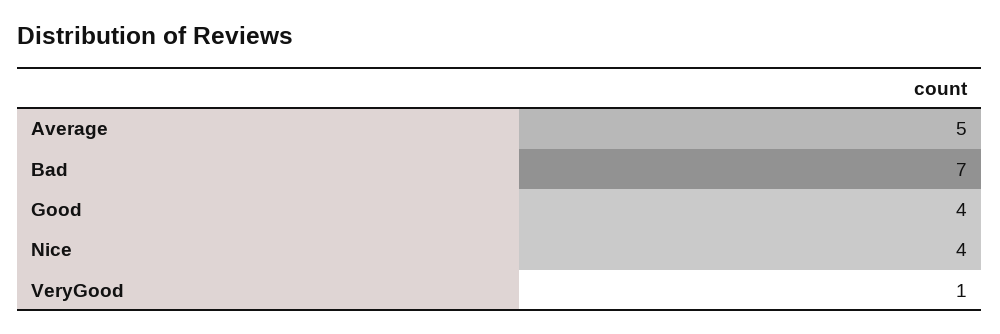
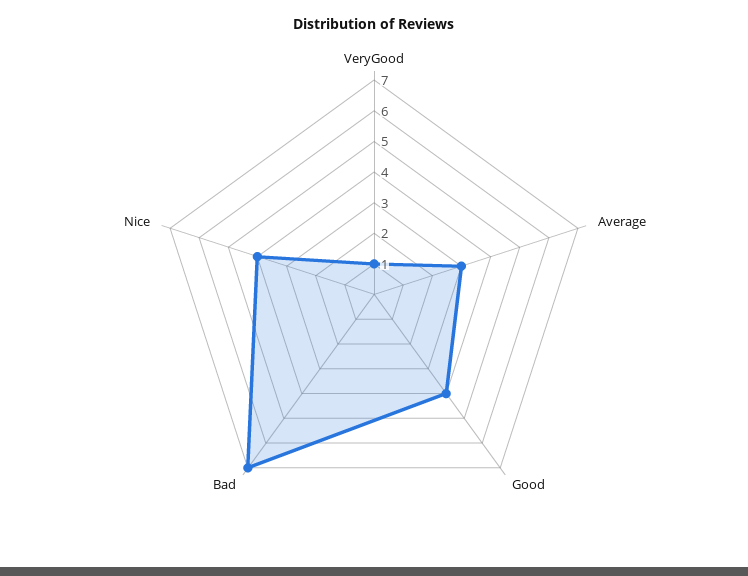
  {
-   "Average": 5,
+   "Average": 3,
    "Bad": 7,
    "Good": 4,
    "Nice": 4,
    "VeryGood": 1
  }

